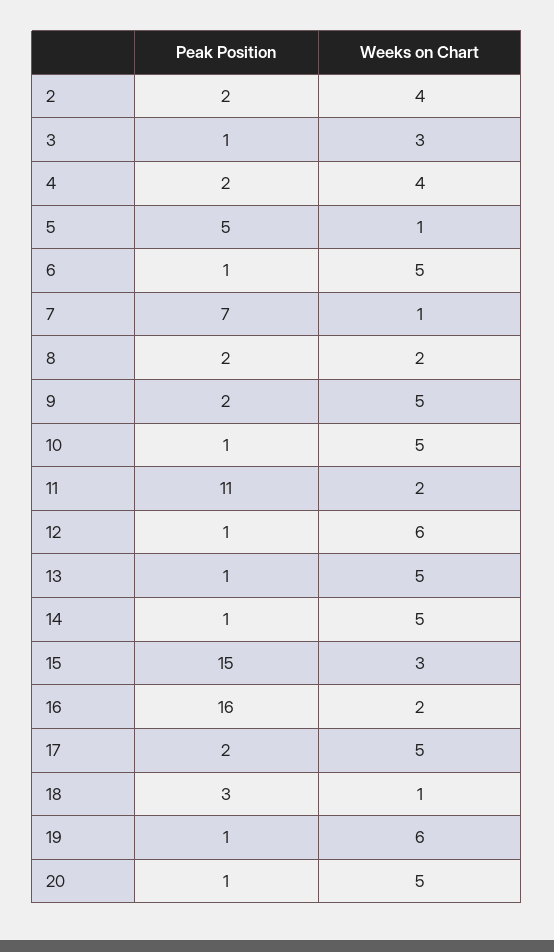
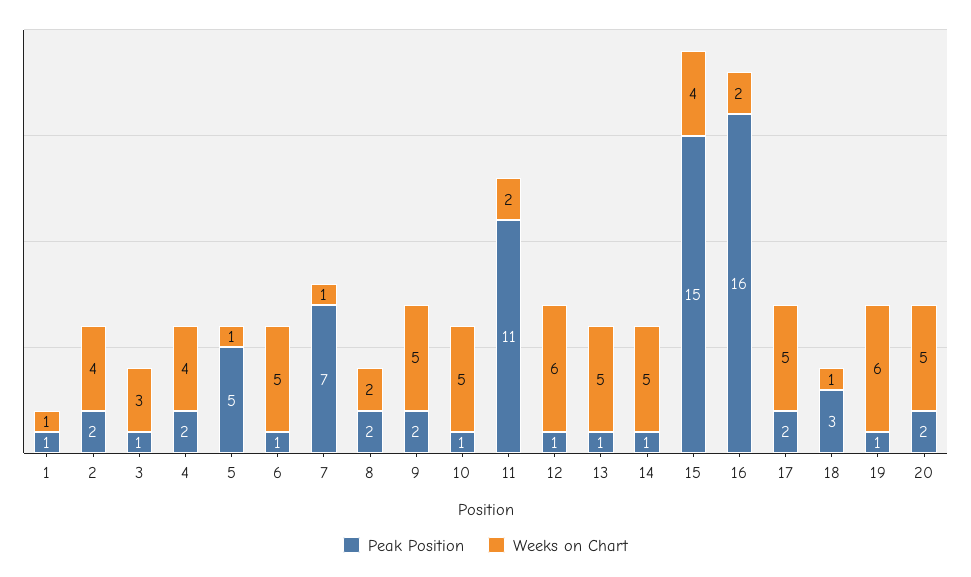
  {
    "Peak Position": {
      "2": 2,
      "3": 1,
      "4": 2,
      "5": 5,
      "6": 1,
      "7": 7,
      "8": 2,
      "9": 2,
      "10": 1,
      "11": 11,
      "12": 1,
      "13": 1,
      "14": 1,
      "15": 15,
      "16": 16,
      "17": 2,
      "18": 3,
      "19": 1,
-     "20": 1
+     "20": 2,
+     "1": 1
    },
    "Weeks on Chart": {
      "2": 4,
      "3": 3,
      "4": 4,
      "5": 1,
      "6": 5,
      "7": 1,
      "8": 2,
      "9": 5,
      "10": 5,
      "11": 2,
      "12": 6,
      "13": 5,
      "14": 5,
-     "15": 3,
+     "15": 4,
      "16": 2,
      "17": 5,
      "18": 1,
      "19": 6,
-     "20": 5
+     "20": 5,
+     "1": 1
    }
  }

